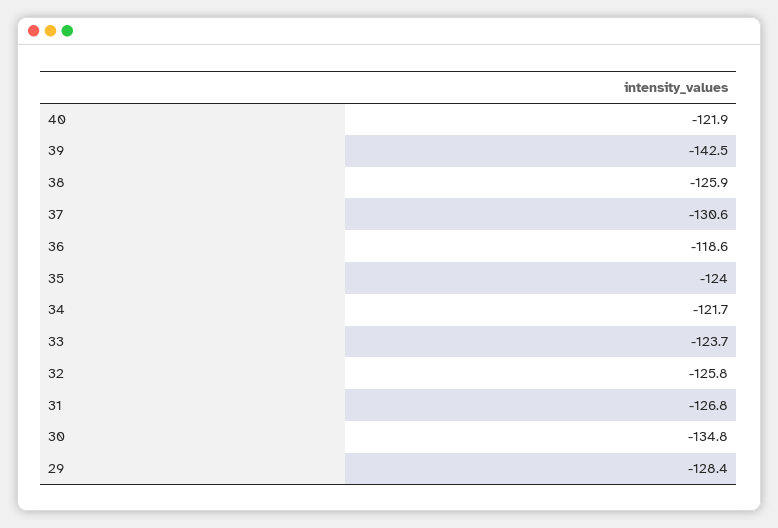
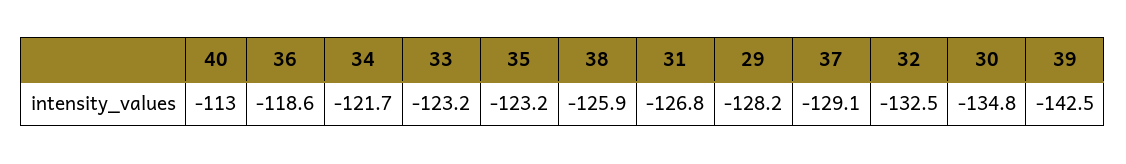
  {
-   "40": -121.9,
+   "40": -113,
    "39": -142.5,
    "38": -125.9,
-   "37": -130.6,
+   "37": -129.1,
    "36": -118.6,
-   "35": -124,
+   "35": -123.2,
    "34": -121.7,
-   "33": -123.7,
+   "33": -123.2,
-   "32": -125.8,
+   "32": -132.5,
    "31": -126.8,
    "30": -134.8,
-   "29": -128.4
+   "29": -128.2
  }

